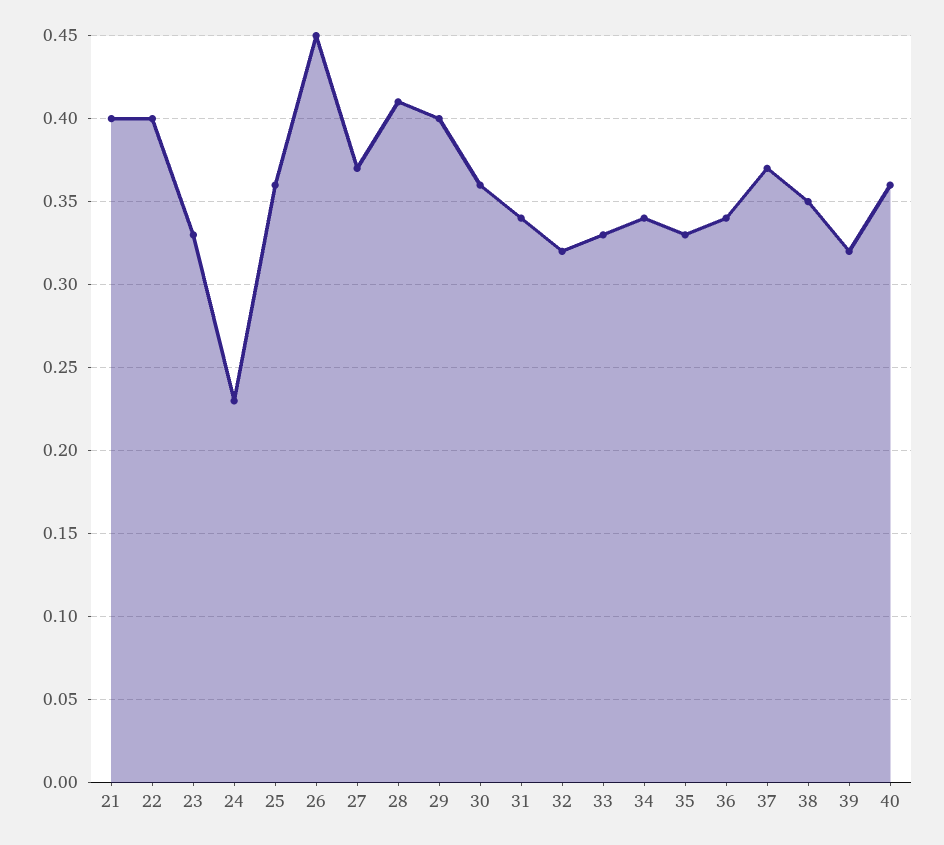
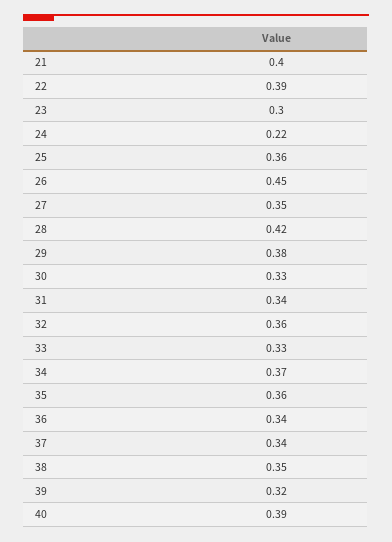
  {
    "21": 0.4,
-   "22": 0.4,
+   "22": 0.39,
-   "23": 0.33,
+   "23": 0.3,
-   "24": 0.23,
+   "24": 0.22,
    "25": 0.36,
    "26": 0.45,
-   "27": 0.37,
+   "27": 0.35,
-   "28": 0.41,
+   "28": 0.42,
-   "29": 0.4,
+   "29": 0.38,
-   "30": 0.36,
+   "30": 0.33,
    "31": 0.34,
-   "32": 0.32,
+   "32": 0.36,
    "33": 0.33,
-   "34": 0.34,
+   "34": 0.37,
-   "35": 0.33,
+   "35": 0.36,
    "36": 0.34,
-   "37": 0.37,
+   "37": 0.34,
    "38": 0.35,
    "39": 0.32,
-   "40": 0.36
+   "40": 0.39
  }

